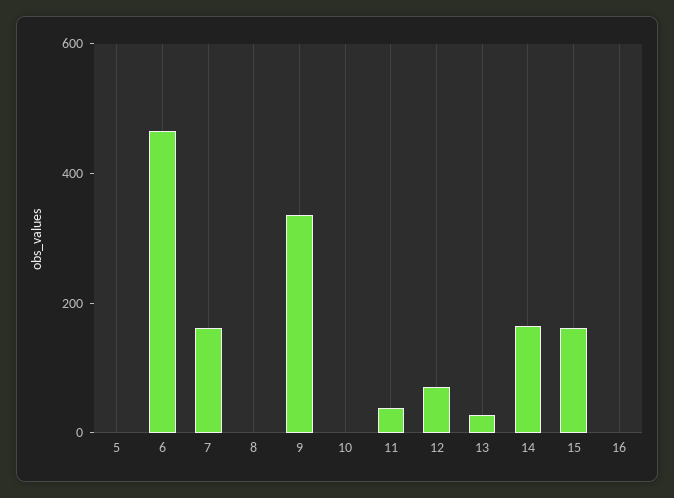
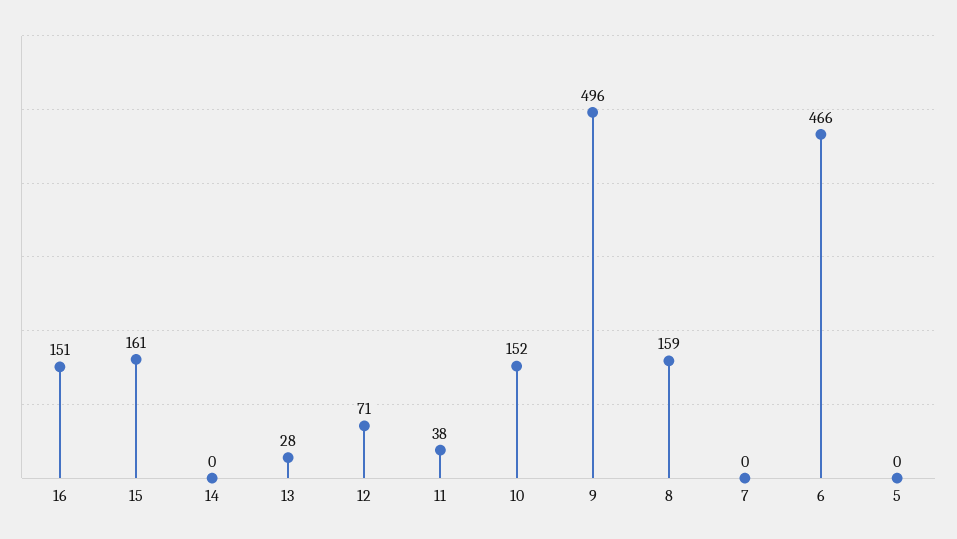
  {
    "5": 0,
    "6": 466,
-   "7": 150,
+   "7": 0,
-   "8": 0,
+   "8": 159,
-   "9": 350,
+   "9": 496,
-   "10": 0,
+   "10": 152,
    "11": 38,
    "12": 71,
    "13": 28,
-   "14": 150,
+   "14": 0,
    "15": 161,
-   "16": 0
+   "16": 151
  }

